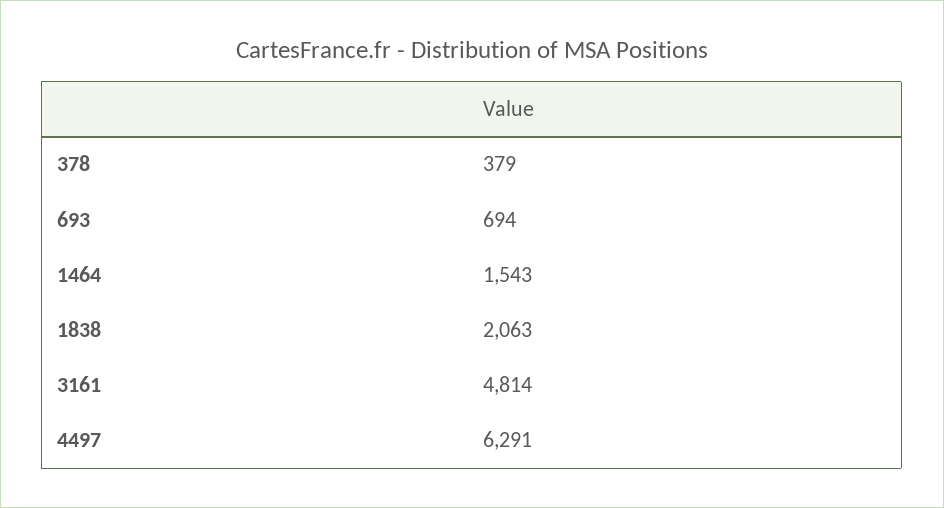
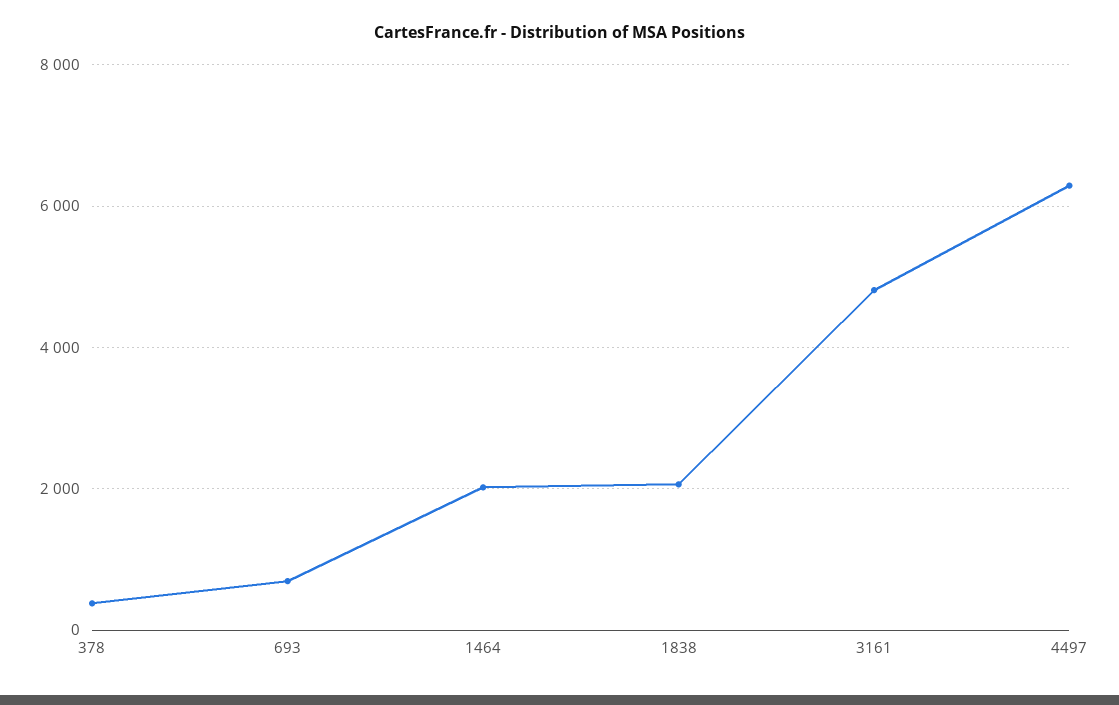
  {
    "378": 379,
    "693": 694,
-   "1464": 1543,
+   "1464": 2000,
    "1838": 2063,
    "3161": 4814,
    "4497": 6291
  }

